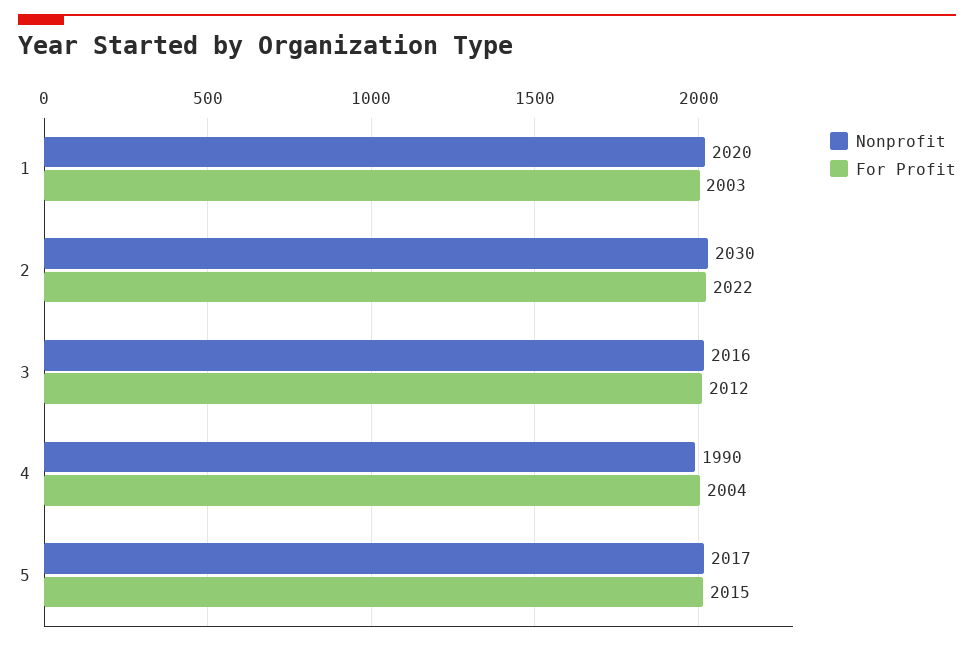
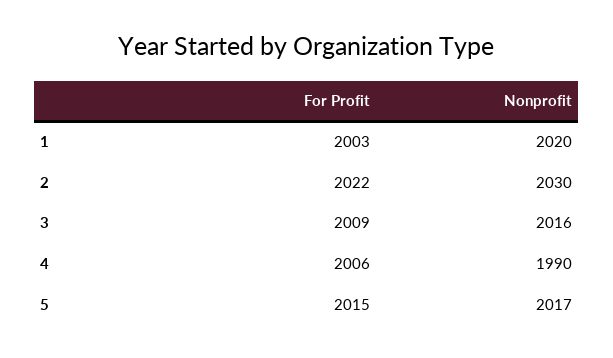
  {
    "Nonprofit": {
      "1": 2020,
      "2": 2030,
      "3": 2016,
      "4": 1990,
      "5": 2017
    },
    "For Profit": {
      "1": 2003,
      "2": 2022,
-     "3": 2012,
+     "3": 2009,
-     "4": 2004,
+     "4": 2006,
      "5": 2015
    }
  }

